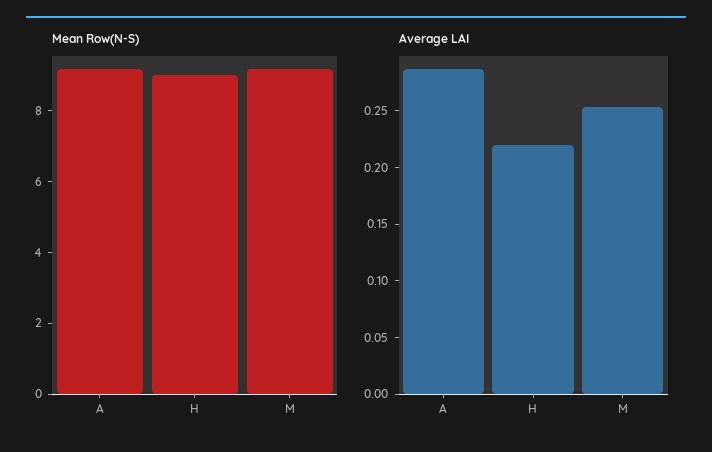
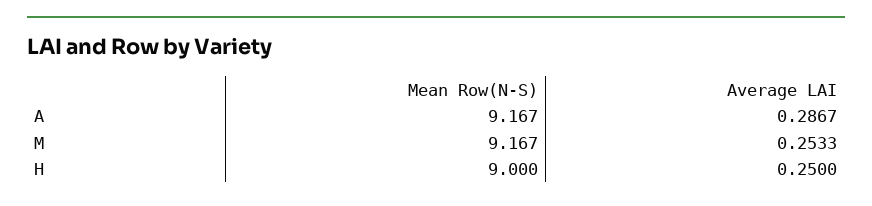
  {
    "Mean Row(N-S)": {
      "A": 9.167,
      "H": 9,
      "M": 9.167
    },
    "Average LAI": {
      "A": 0.2867,
-     "H": 0.22,
+     "H": 0.25,
      "M": 0.2533
    }
  }

